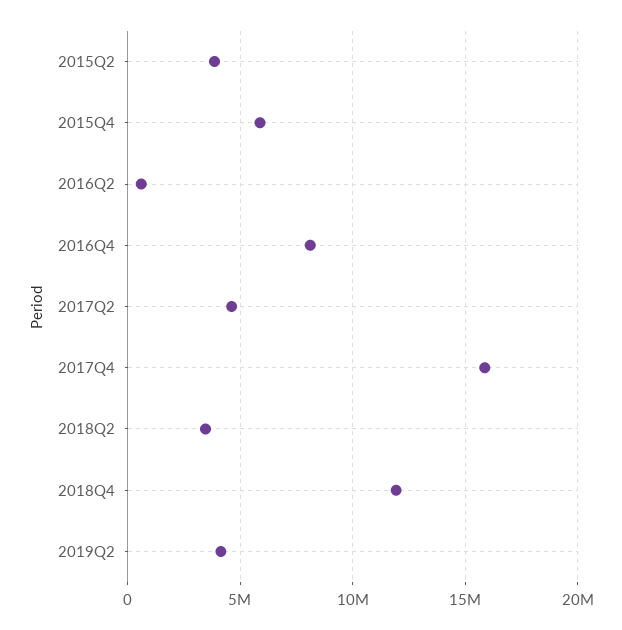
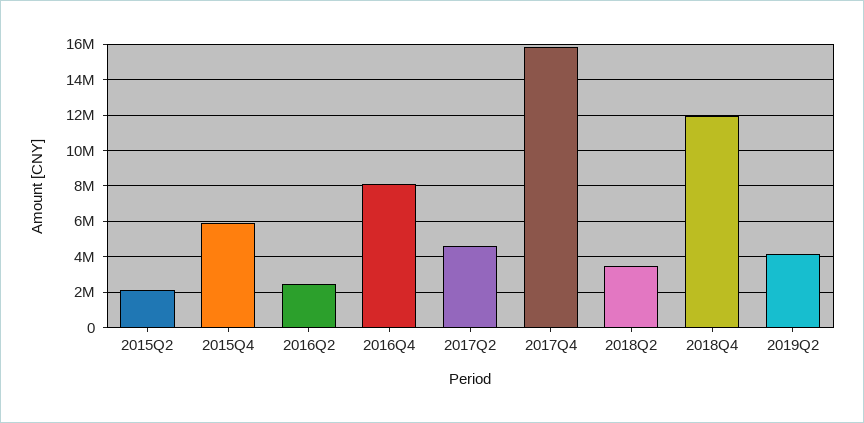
  {
-   "2015Q2": 4000000,
+   "2015Q2": 2000000,
    "2015Q4": 6000000,
-   "2016Q2": 500000,
+   "2016Q2": 2500000,
    "2016Q4": 8000000,
    "2017Q2": 4500000,
    "2017Q4": 16000000,
    "2018Q2": 3500000,
    "2018Q4": 12000000,
    "2019Q2": 4000000
  }

